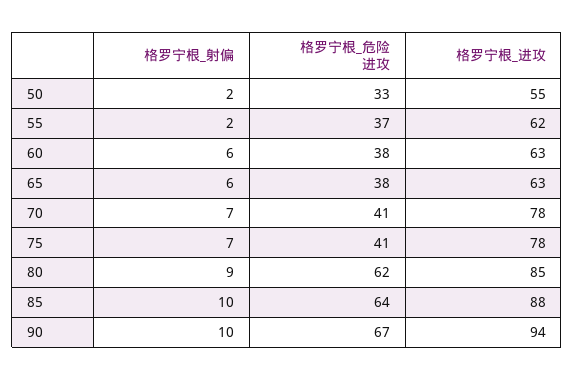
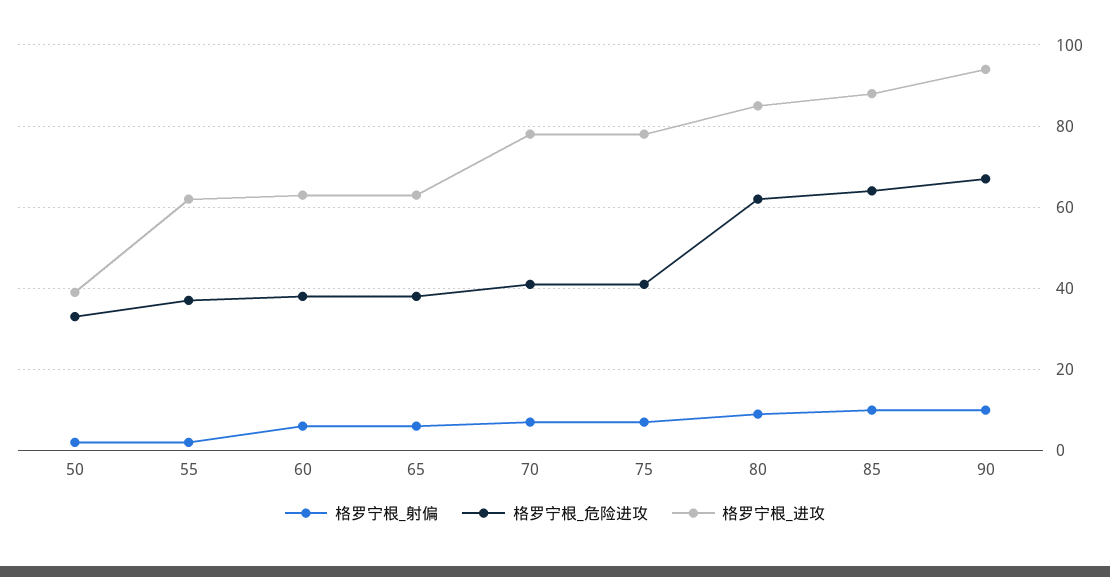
  {
    "格罗宁根_射偏": {
      "50": 2,
      "55": 2,
      "60": 6,
      "65": 6,
      "70": 7,
      "75": 7,
      "80": 9,
      "85": 10,
      "90": 10
    },
    "格罗宁根_危险进攻": {
      "50": 33,
      "55": 37,
      "60": 38,
      "65": 38,
      "70": 41,
      "75": 41,
      "80": 62,
      "85": 64,
      "90": 67
    },
    "格罗宁根_进攻": {
-     "50": 55,
+     "50": 40,
      "55": 62,
      "60": 63,
      "65": 63,
      "70": 78,
      "75": 78,
      "80": 85,
      "85": 88,
      "90": 94
    }
  }

